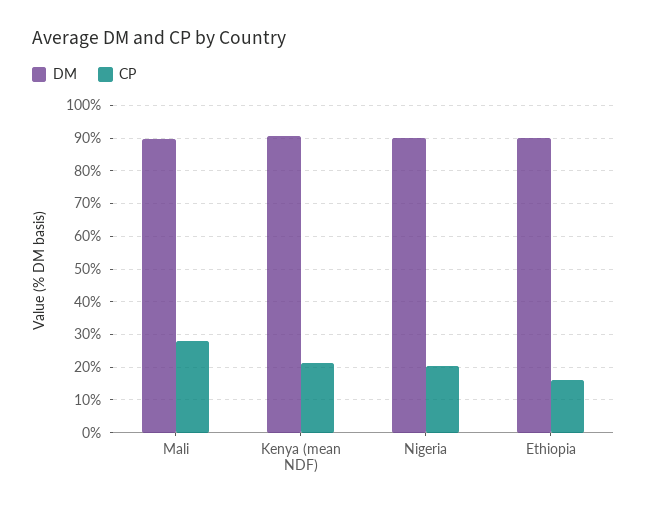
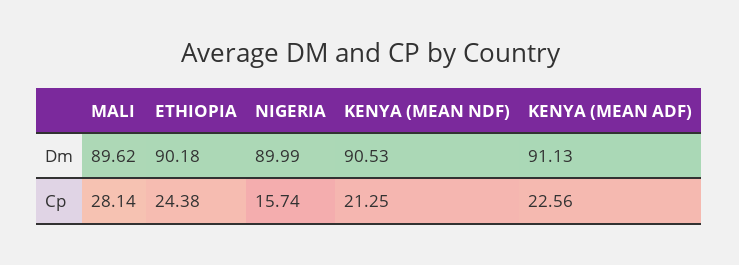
  {
    "DM": {
      "Mali": 89.62,
      "Kenya (mean NDF)": 90.53,
      "Nigeria": 89.99,
-     "Ethiopia": 90.18
+     "Ethiopia": 90.18,
+     "KENYA (MEAN ADF)": 91.13
    },
    "CP": {
      "Mali": 28.14,
      "Kenya (mean NDF)": 21.25,
-     "Nigeria": 20,
+     "Nigeria": 15.74,
-     "Ethiopia": 16
+     "Ethiopia": 24.38,
+     "KENYA (MEAN ADF)": 22.56
    }
  }

